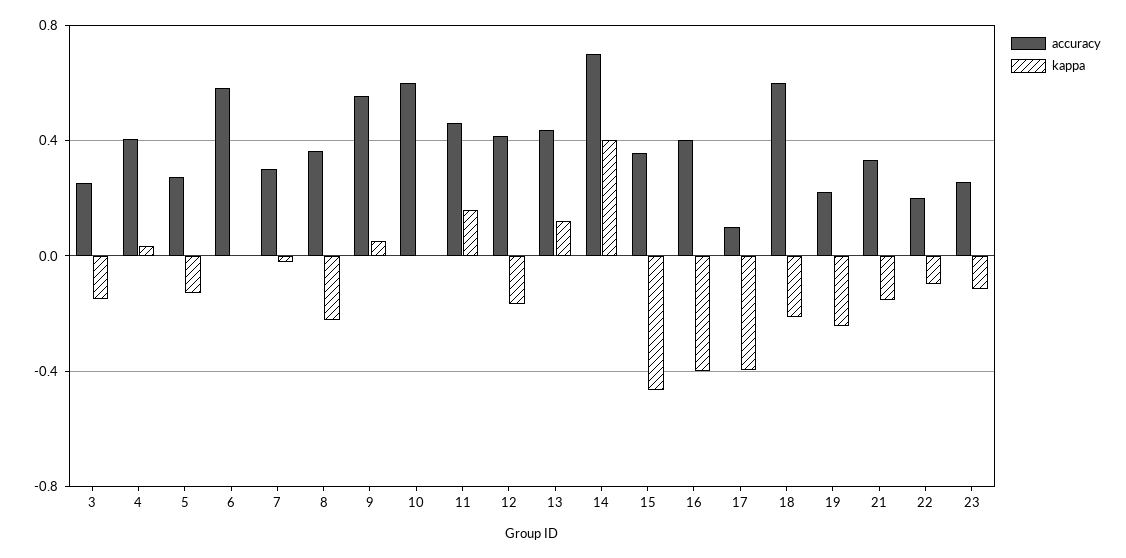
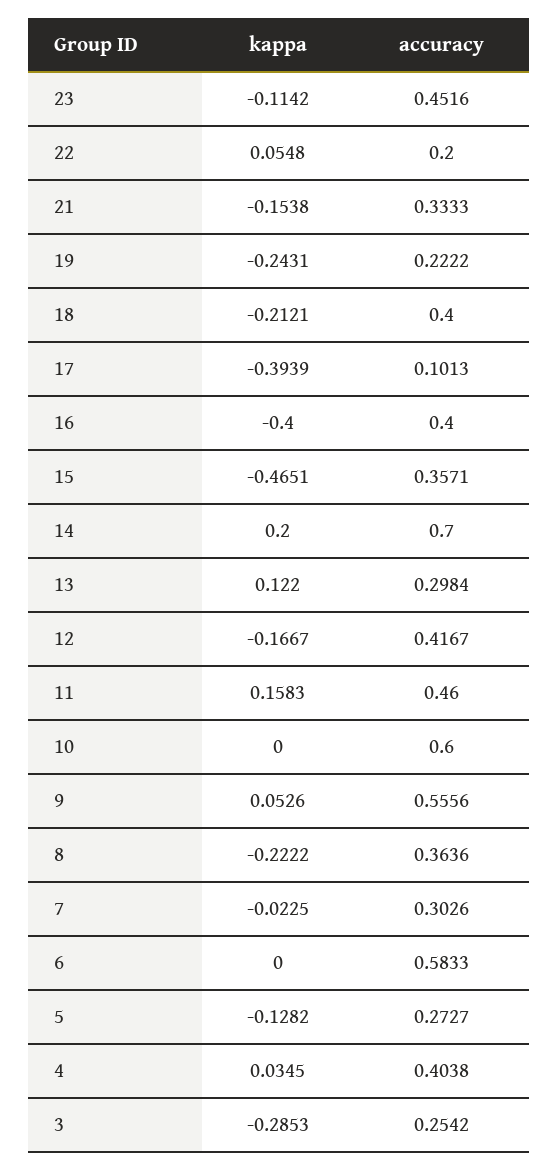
  {
    "accuracy": {
      "3": 0.2542,
      "4": 0.4038,
      "5": 0.2727,
      "6": 0.5833,
      "7": 0.3026,
      "8": 0.3636,
      "9": 0.5556,
      "10": 0.6,
      "11": 0.46,
      "12": 0.4167,
-     "13": 0.45,
+     "13": 0.2984,
      "14": 0.7,
      "15": 0.3571,
      "16": 0.4,
      "17": 0.1013,
-     "18": 0.6,
+     "18": 0.4,
      "19": 0.2222,
      "21": 0.3333,
      "22": 0.2,
-     "23": 0.25
+     "23": 0.4516
    },
    "kappa": {
-     "3": -0.15,
+     "3": -0.2853,
      "4": 0.0345,
      "5": -0.1282,
      "6": 0,
      "7": -0.0225,
      "8": -0.2222,
      "9": 0.0526,
      "10": 0,
      "11": 0.1583,
      "12": -0.1667,
      "13": 0.122,
-     "14": 0.4,
+     "14": 0.2,
      "15": -0.4651,
      "16": -0.4,
      "17": -0.3939,
      "18": -0.2121,
      "19": -0.2431,
      "21": -0.1538,
-     "22": -0.1,
+     "22": 0.0548,
      "23": -0.1142
    }
  }

